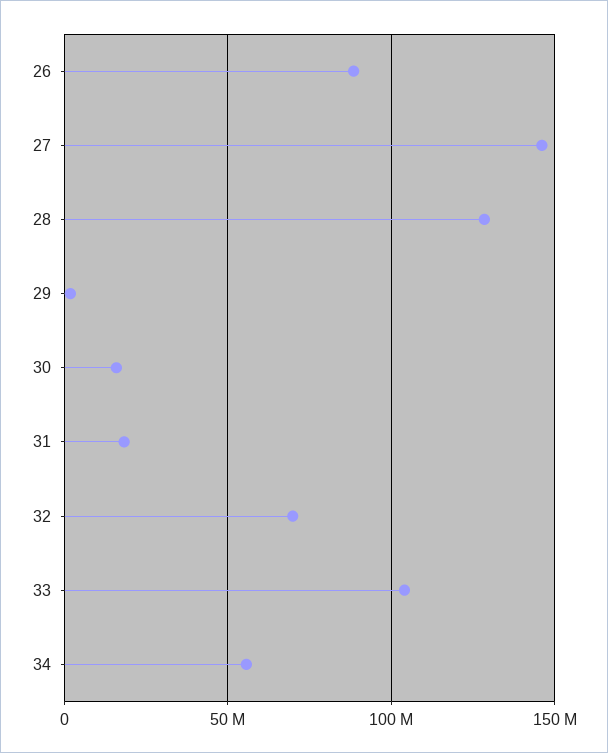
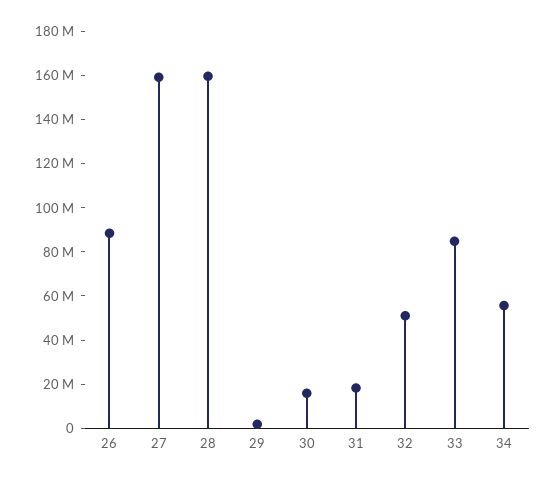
  {
    "26": 90000000,
-   "27": 145000000,
+   "27": 160000000,
-   "28": 130000000,
+   "28": 160000000,
    "29": 0,
    "30": 15000000,
    "31": 20000000,
-   "32": 70000000,
+   "32": 50000000,
-   "33": 105000000,
+   "33": 85000000,
    "34": 55000000
  }

